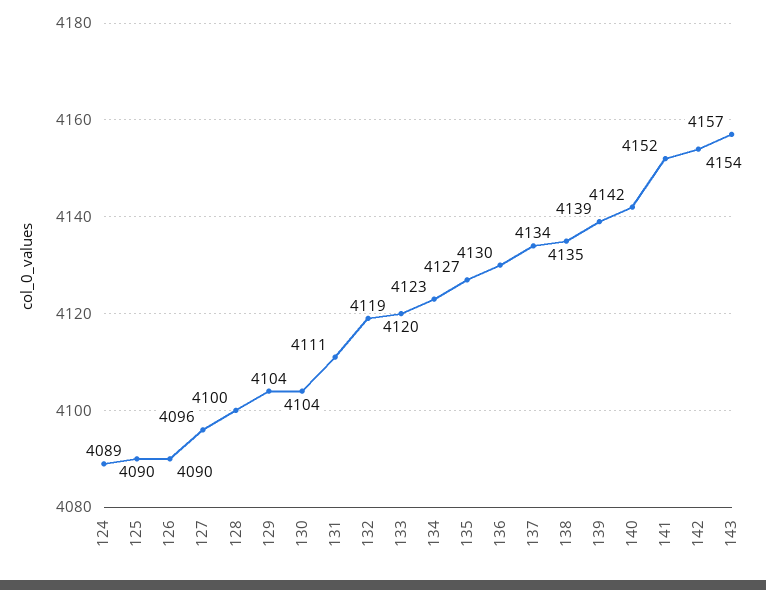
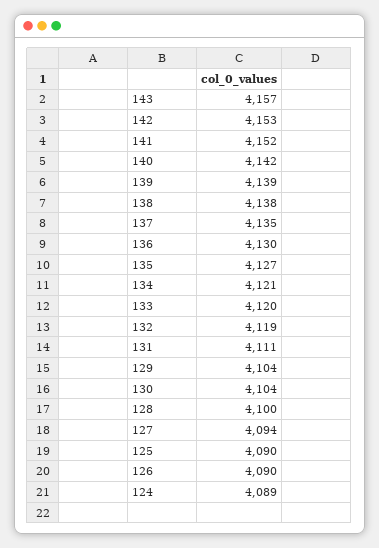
  {
    "124": 4089,
    "125": 4090,
    "126": 4090,
-   "127": 4096,
+   "127": 4094,
    "128": 4100,
    "129": 4104,
    "130": 4104,
    "131": 4111,
    "132": 4119,
    "133": 4120,
-   "134": 4123,
+   "134": 4121,
    "135": 4127,
    "136": 4130,
-   "137": 4134,
+   "137": 4135,
-   "138": 4135,
+   "138": 4138,
    "139": 4139,
    "140": 4142,
    "141": 4152,
-   "142": 4154,
+   "142": 4153,
    "143": 4157
  }

